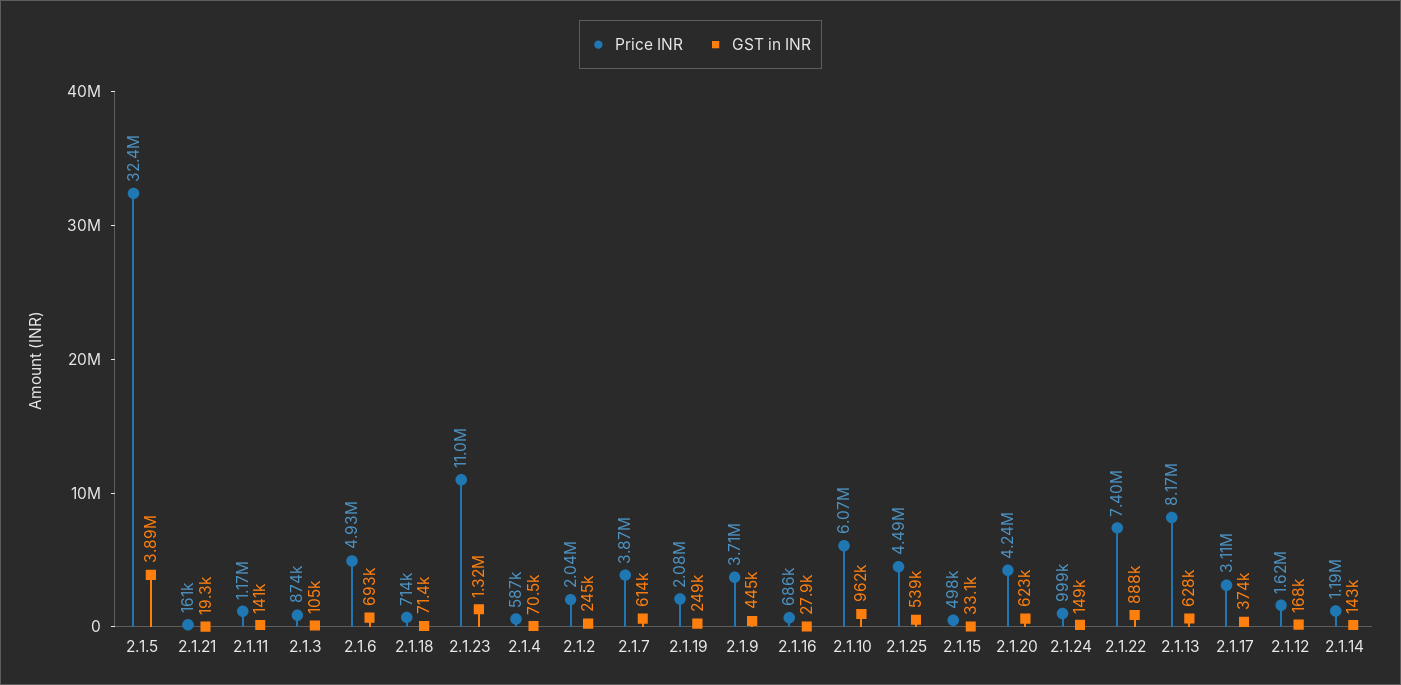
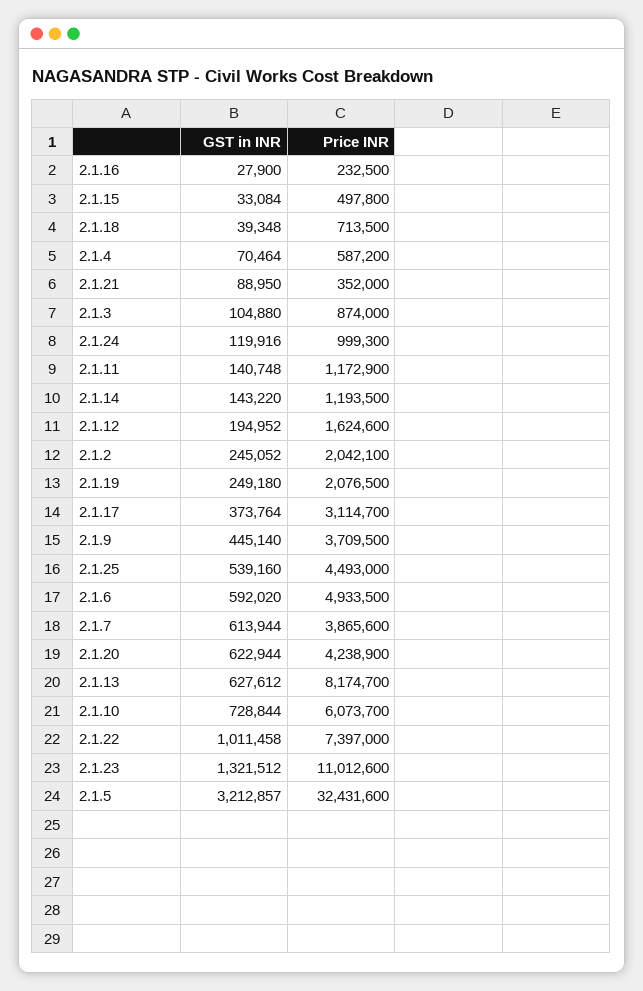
  {
    "Price INR": {
      "2.1.5": 32431600,
-     "2.1.21": 161000,
+     "2.1.21": 352000,
      "2.1.11": 1172900,
      "2.1.3": 874000,
      "2.1.6": 4933500,
      "2.1.18": 713500,
      "2.1.23": 11012600,
      "2.1.4": 587200,
      "2.1.2": 2042100,
      "2.1.7": 3865600,
      "2.1.19": 2076500,
      "2.1.9": 3709500,
-     "2.1.16": 686000,
+     "2.1.16": 232500,
      "2.1.10": 6073700,
      "2.1.25": 4493000,
      "2.1.15": 497800,
      "2.1.20": 4238900,
      "2.1.24": 999300,
      "2.1.22": 7397000,
      "2.1.13": 8174700,
      "2.1.17": 3114700,
      "2.1.12": 1624600,
      "2.1.14": 1193500
    },
    "GST in INR": {
-     "2.1.5": 3890000,
+     "2.1.5": 3212857,
-     "2.1.21": 19300,
+     "2.1.21": 88950,
      "2.1.11": 140748,
      "2.1.3": 104880,
-     "2.1.6": 693000,
+     "2.1.6": 592020,
-     "2.1.18": 71400,
+     "2.1.18": 39348,
      "2.1.23": 1321512,
      "2.1.4": 70464,
      "2.1.2": 245052,
      "2.1.7": 613944,
      "2.1.19": 249180,
      "2.1.9": 445140,
      "2.1.16": 27900,
-     "2.1.10": 962000,
+     "2.1.10": 728844,
      "2.1.25": 539160,
      "2.1.15": 33084,
      "2.1.20": 622944,
-     "2.1.24": 149000,
+     "2.1.24": 119916,
-     "2.1.22": 888000,
+     "2.1.22": 1011458,
      "2.1.13": 627612,
      "2.1.17": 373764,
-     "2.1.12": 168000,
+     "2.1.12": 194952,
      "2.1.14": 143220
    }
  }

